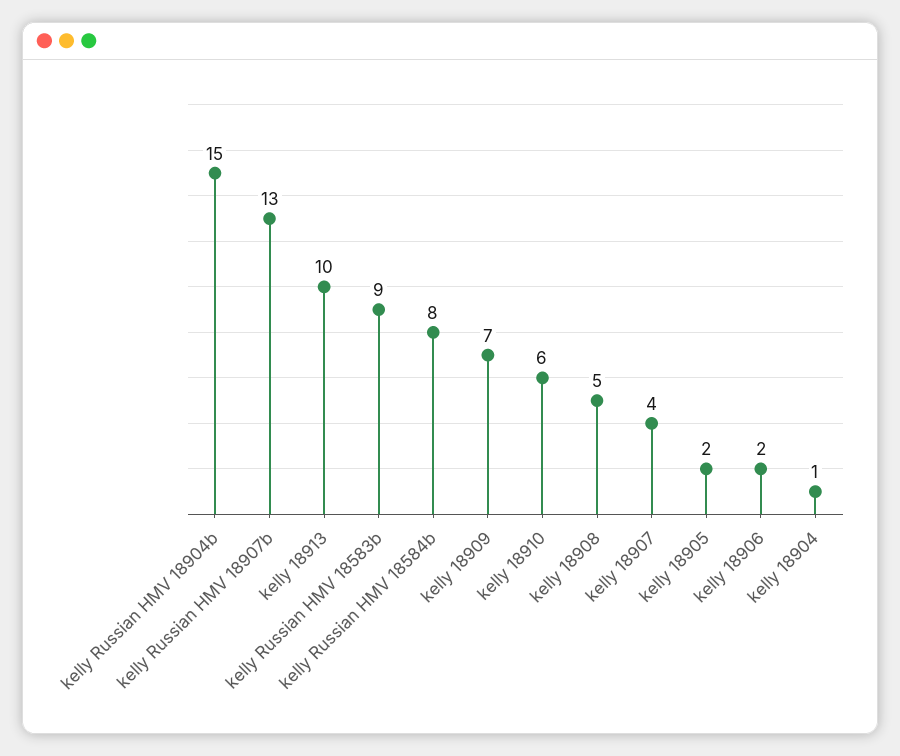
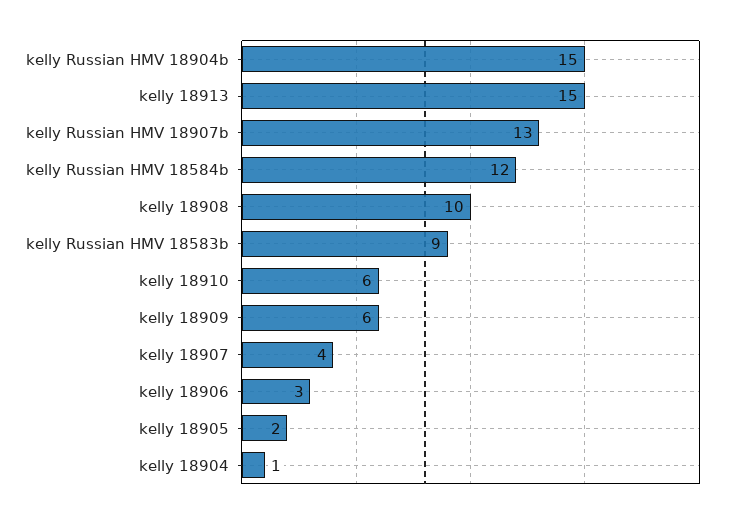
  {
    "kelly Russian HMV 18904b": 15,
    "kelly Russian HMV 18907b": 13,
-   "kelly 18913": 10,
+   "kelly 18913": 15,
    "kelly Russian HMV 18583b": 9,
-   "kelly Russian HMV 18584b": 8,
+   "kelly Russian HMV 18584b": 12,
-   "kelly 18909": 7,
+   "kelly 18909": 6,
    "kelly 18910": 6,
-   "kelly 18908": 5,
+   "kelly 18908": 10,
    "kelly 18907": 4,
    "kelly 18905": 2,
-   "kelly 18906": 2,
+   "kelly 18906": 3,
    "kelly 18904": 1
  }

